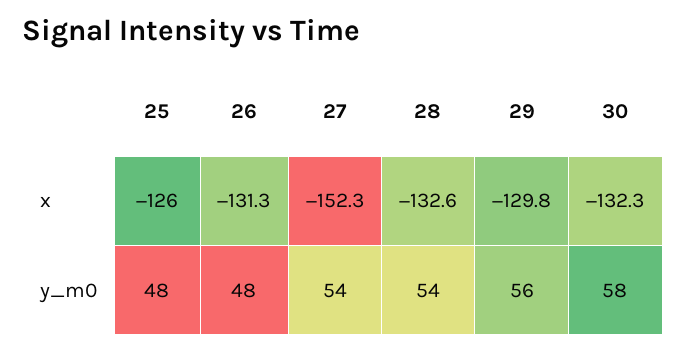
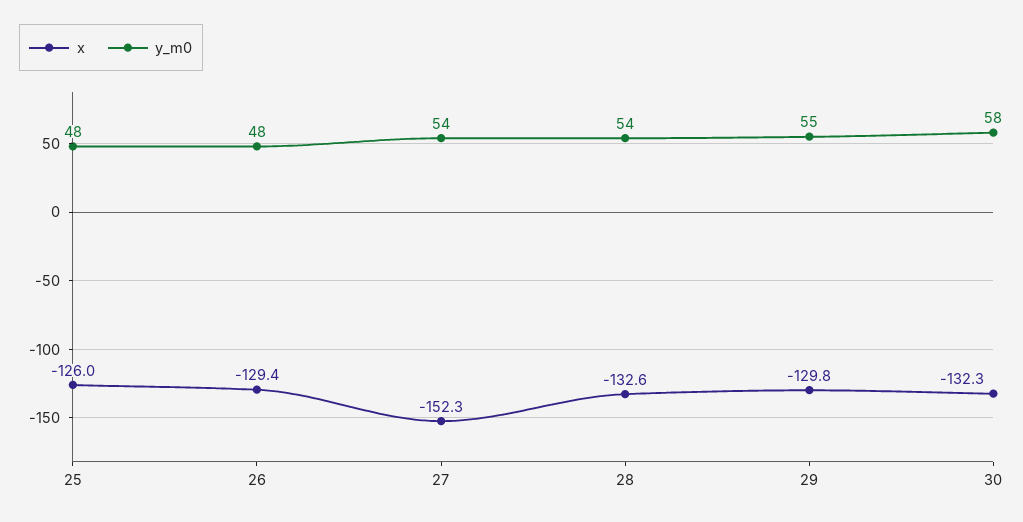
  {
    "x": {
      "25": -126,
-     "26": -131.3,
+     "26": -129.4,
      "27": -152.3,
      "28": -132.6,
      "29": -129.8,
      "30": -132.3
    },
    "y_m0": {
      "25": 48,
      "26": 48,
      "27": 54,
      "28": 54,
-     "29": 56,
+     "29": 55,
      "30": 58
    }
  }

